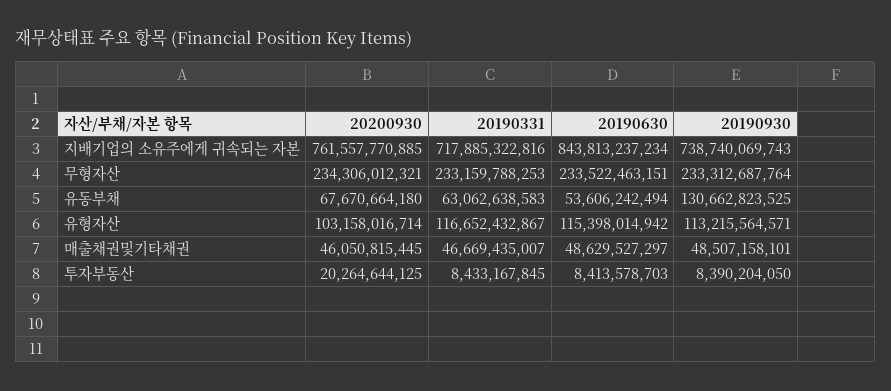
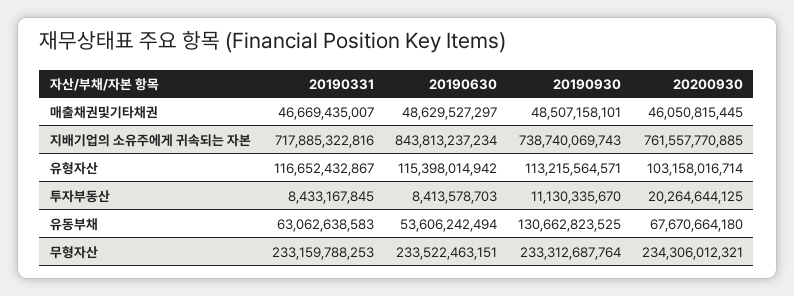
  {
    "20200930": {
      "지배기업의 소유주에게 귀속되는 자본": 761557770885,
      "무형자산": 234306012321,
      "유동부채": 67670664180,
      "유형자산": 103158016714,
      "매출채권및기타채권": 46050815445,
      "투자부동산": 20264644125
    },
    "20190331": {
      "지배기업의 소유주에게 귀속되는 자본": 717885322816,
      "무형자산": 233159788253,
      "유동부채": 63062638583,
      "유형자산": 116652432867,
      "매출채권및기타채권": 46669435007,
      "투자부동산": 8433167845
    },
    "20190630": {
      "지배기업의 소유주에게 귀속되는 자본": 843813237234,
      "무형자산": 233522463151,
      "유동부채": 53606242494,
      "유형자산": 115398014942,
      "매출채권및기타채권": 48629527297,
      "투자부동산": 8413578703
    },
    "20190930": {
      "지배기업의 소유주에게 귀속되는 자본": 738740069743,
      "무형자산": 233312687764,
      "유동부채": 130662823525,
      "유형자산": 113215564571,
      "매출채권및기타채권": 48507158101,
-     "투자부동산": 8390204050
+     "투자부동산": 11130335670
    }
  }

